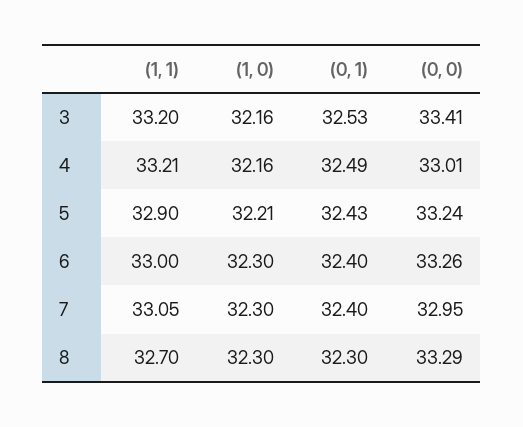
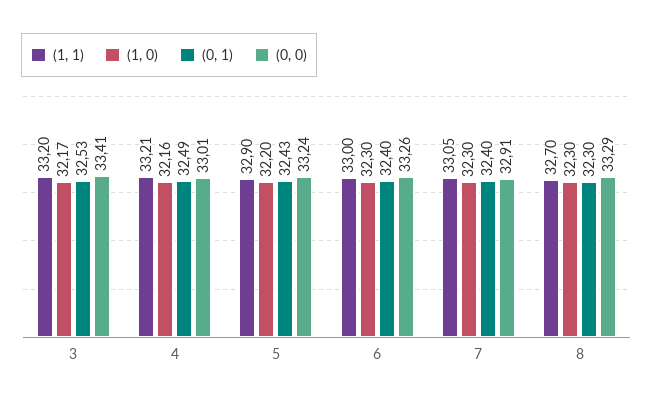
  {
    "(1, 1)": {
      "3": 33.2,
      "4": 33.21,
      "5": 32.9,
      "6": 33,
      "7": 33.05,
      "8": 32.7
    },
    "(1, 0)": {
-     "3": 32.16,
+     "3": 32.17,
      "4": 32.16,
-     "5": 32.21,
+     "5": 32.2,
      "6": 32.3,
      "7": 32.3,
      "8": 32.3
    },
    "(0, 1)": {
      "3": 32.53,
      "4": 32.49,
      "5": 32.43,
      "6": 32.4,
      "7": 32.4,
      "8": 32.3
    },
    "(0, 0)": {
      "3": 33.41,
      "4": 33.01,
      "5": 33.24,
      "6": 33.26,
-     "7": 32.95,
+     "7": 32.91,
      "8": 33.29
    }
  }

